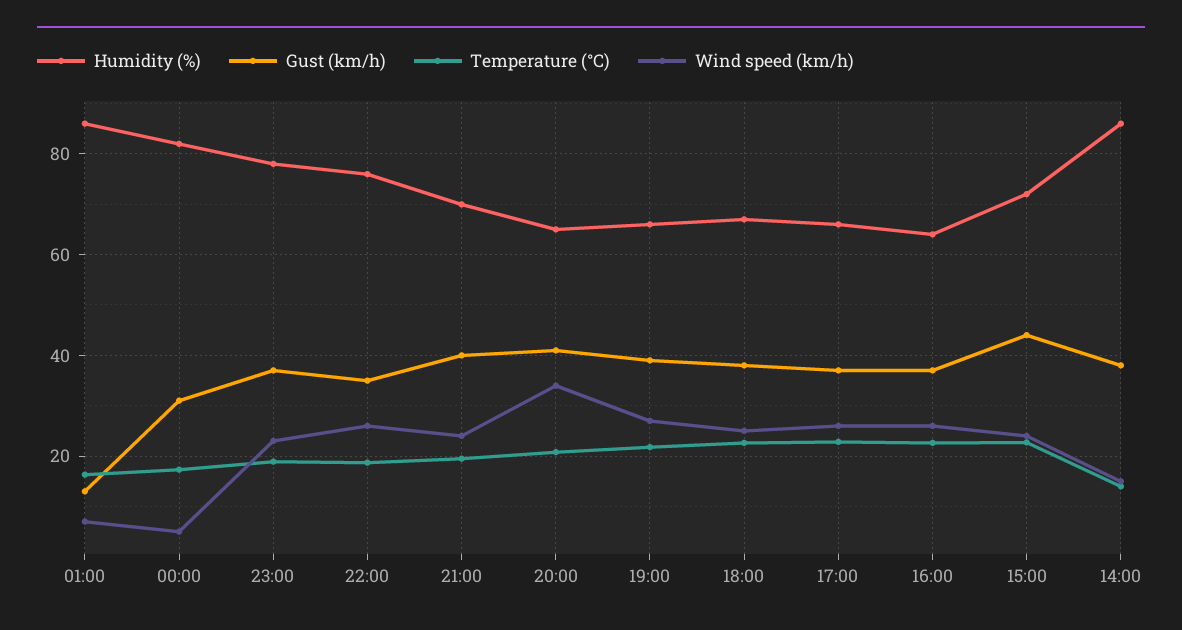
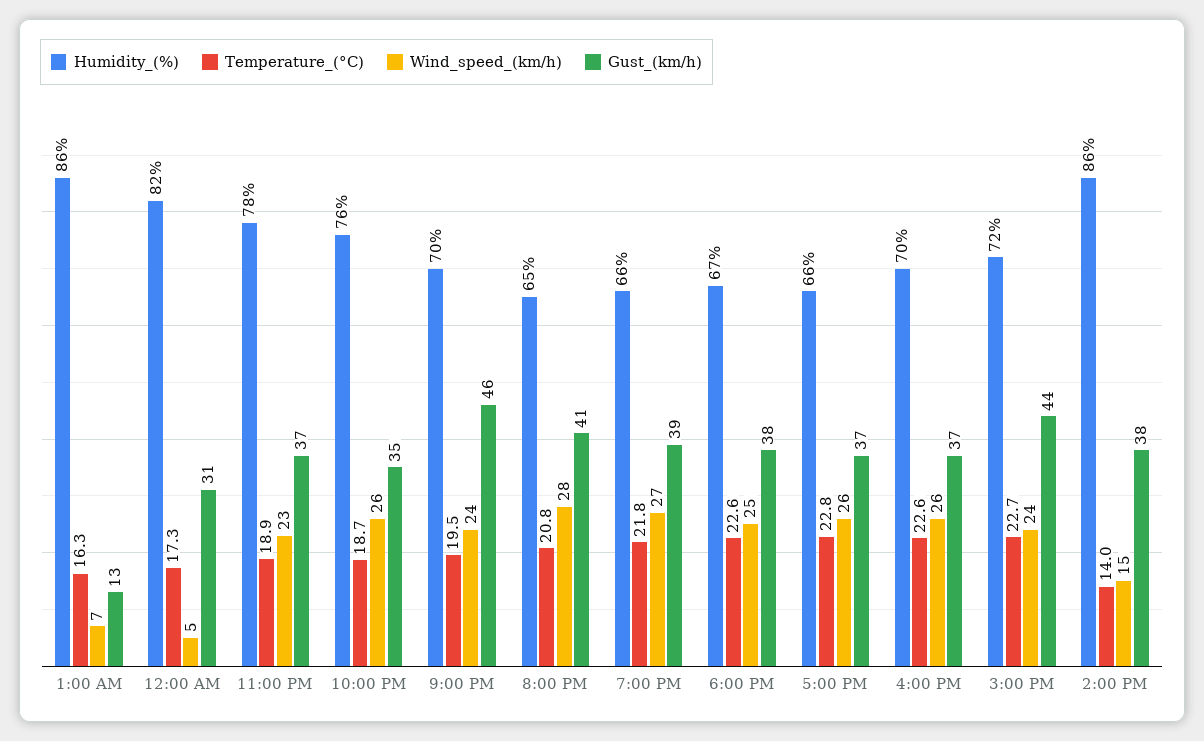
  {
    "Humidity (%)": {
      "01:00": 86,
      "00:00": 82,
      "23:00": 78,
      "22:00": 76,
      "21:00": 70,
      "20:00": 65,
      "19:00": 66,
      "18:00": 67,
      "17:00": 66,
-     "16:00": 64,
+     "16:00": 70,
      "15:00": 72,
      "14:00": 86
    },
    "Gust (km/h)": {
      "01:00": 13,
      "00:00": 31,
      "23:00": 37,
      "22:00": 35,
-     "21:00": 40,
+     "21:00": 46,
      "20:00": 41,
      "19:00": 39,
      "18:00": 38,
      "17:00": 37,
      "16:00": 37,
      "15:00": 44,
      "14:00": 38
    },
    "Temperature (°C)": {
      "01:00": 16.3,
      "00:00": 17.3,
      "23:00": 18.9,
      "22:00": 18.7,
      "21:00": 19.5,
      "20:00": 20.8,
      "19:00": 21.8,
      "18:00": 22.6,
      "17:00": 22.8,
      "16:00": 22.6,
      "15:00": 22.7,
      "14:00": 14
    },
    "Wind speed (km/h)": {
      "01:00": 7,
      "00:00": 5,
      "23:00": 23,
      "22:00": 26,
      "21:00": 24,
-     "20:00": 34,
+     "20:00": 28,
      "19:00": 27,
      "18:00": 25,
      "17:00": 26,
      "16:00": 26,
      "15:00": 24,
      "14:00": 15
    }
  }

